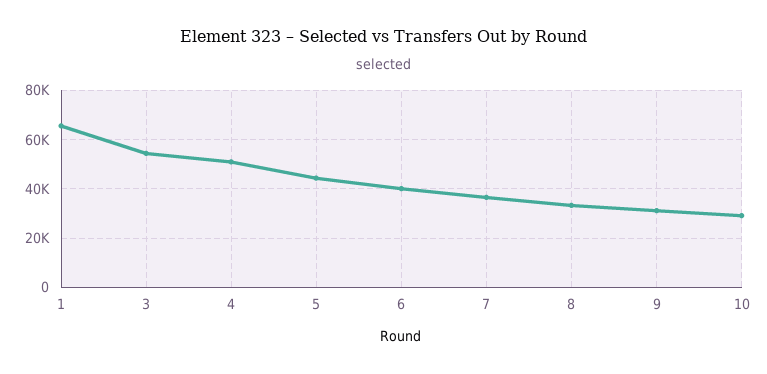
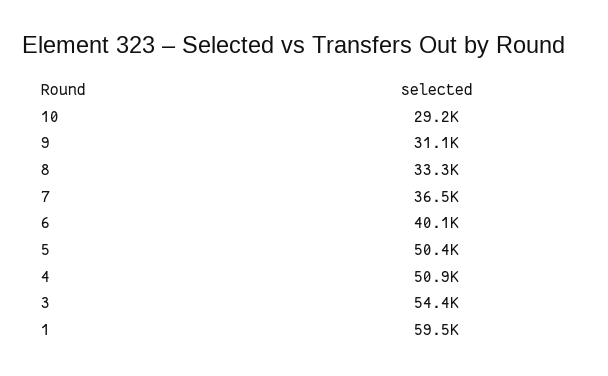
  {
-   "1": 65000,
+   "1": 59500,
    "3": 54400,
    "4": 50900,
-   "5": 45000,
+   "5": 50400,
    "6": 40100,
    "7": 36500,
    "8": 33300,
    "9": 31100,
    "10": 29200
  }

